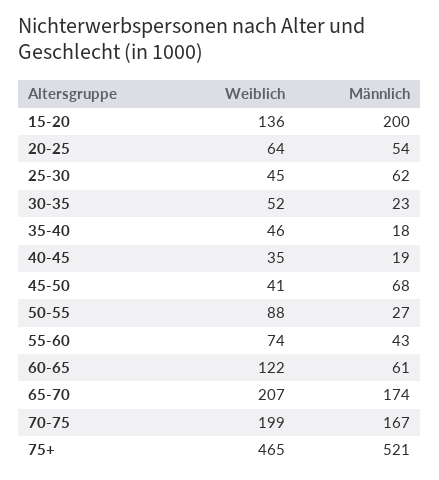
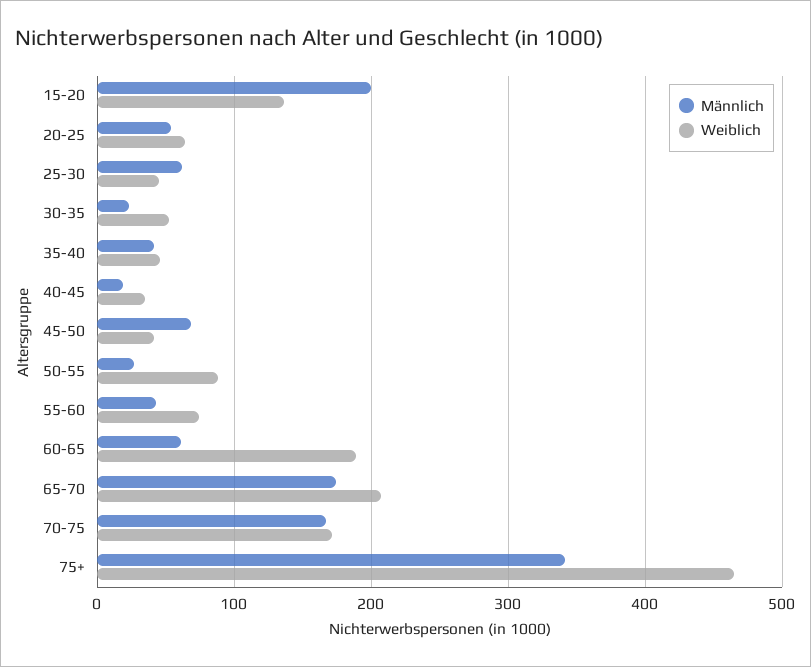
  {
    "Weiblich": {
      "15-20": 136,
      "20-25": 64,
      "25-30": 45,
      "30-35": 52,
      "35-40": 46,
      "40-45": 35,
      "45-50": 41,
      "50-55": 88,
      "55-60": 74,
-     "60-65": 122,
+     "60-65": 190,
      "65-70": 207,
-     "70-75": 199,
+     "70-75": 170,
      "75+": 465
    },
    "Männlich": {
      "15-20": 200,
      "20-25": 54,
      "25-30": 62,
      "30-35": 23,
-     "35-40": 18,
+     "35-40": 40,
      "40-45": 19,
      "45-50": 68,
      "50-55": 27,
      "55-60": 43,
      "60-65": 61,
      "65-70": 174,
      "70-75": 167,
-     "75+": 521
+     "75+": 340
    }
  }

